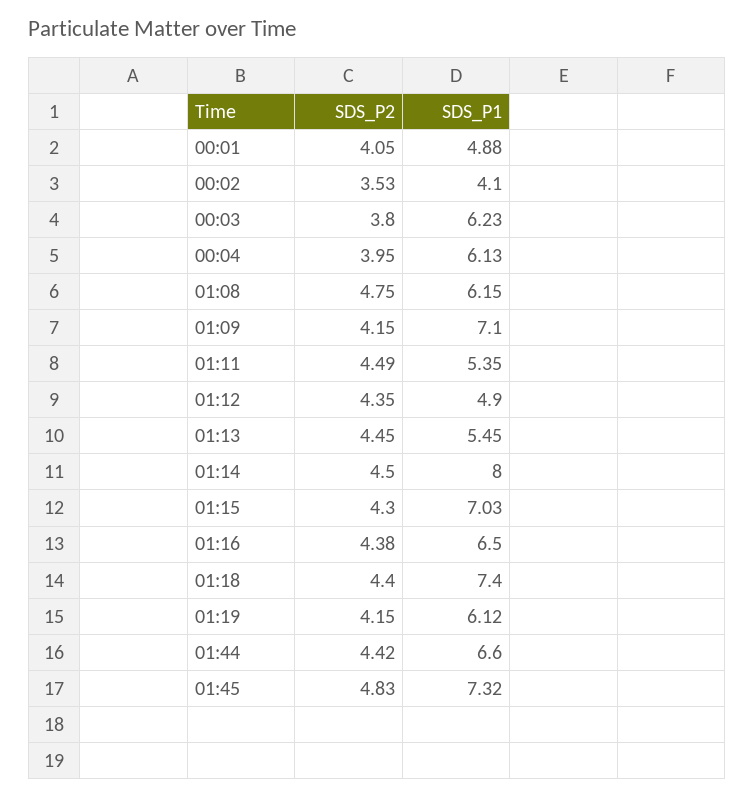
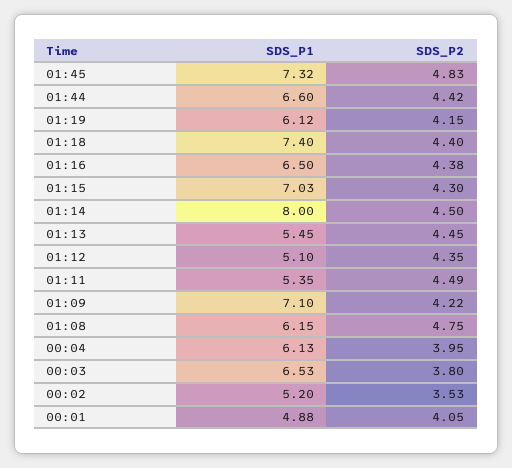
  {
    "SDS_P2": {
      "00:01": 4.05,
      "00:02": 3.53,
      "00:03": 3.8,
      "00:04": 3.95,
      "01:08": 4.75,
-     "01:09": 4.15,
+     "01:09": 4.22,
      "01:11": 4.49,
      "01:12": 4.35,
      "01:13": 4.45,
      "01:14": 4.5,
      "01:15": 4.3,
      "01:16": 4.38,
      "01:18": 4.4,
      "01:19": 4.15,
      "01:44": 4.42,
      "01:45": 4.83
    },
    "SDS_P1": {
      "00:01": 4.88,
-     "00:02": 4.1,
+     "00:02": 5.2,
-     "00:03": 6.23,
+     "00:03": 6.53,
      "00:04": 6.13,
      "01:08": 6.15,
      "01:09": 7.1,
      "01:11": 5.35,
-     "01:12": 4.9,
+     "01:12": 5.1,
      "01:13": 5.45,
      "01:14": 8,
      "01:15": 7.03,
      "01:16": 6.5,
      "01:18": 7.4,
      "01:19": 6.12,
      "01:44": 6.6,
      "01:45": 7.32
    }
  }

